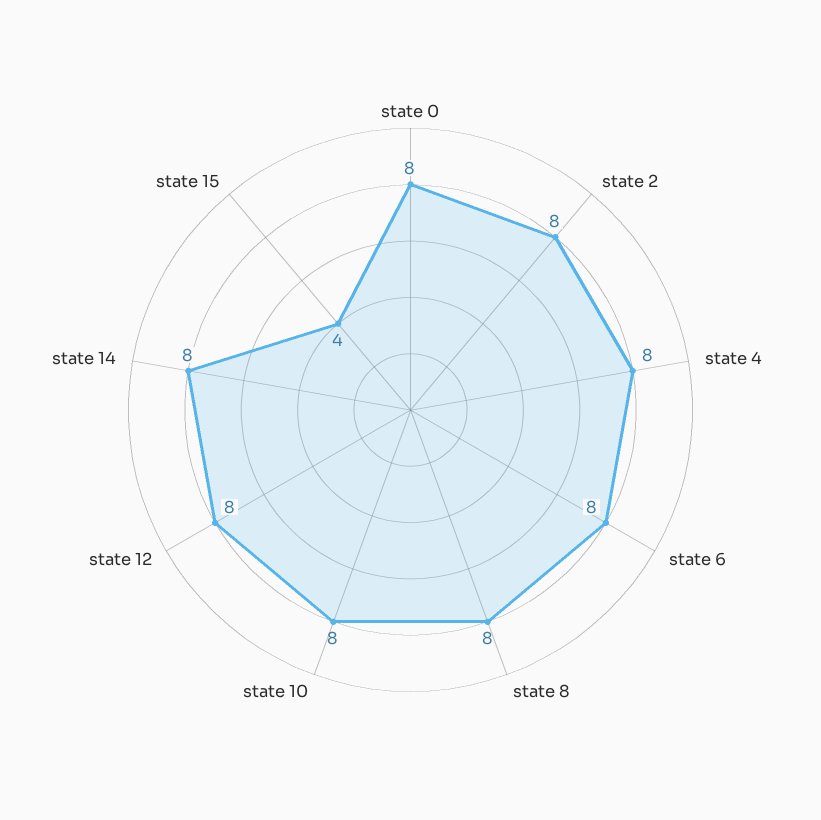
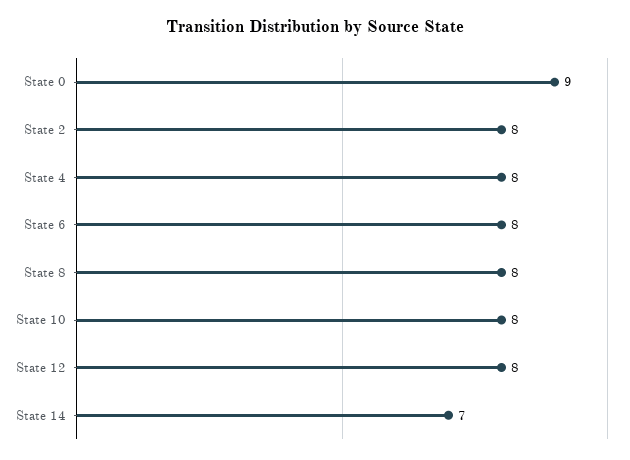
  {
-   "state 0": 8,
+   "state 0": 9,
    "state 2": 8,
    "state 4": 8,
    "state 6": 8,
    "state 8": 8,
    "state 10": 8,
    "state 12": 8,
-   "state 14": 8,
+   "state 14": 7
-   "state 15": 4
  }

